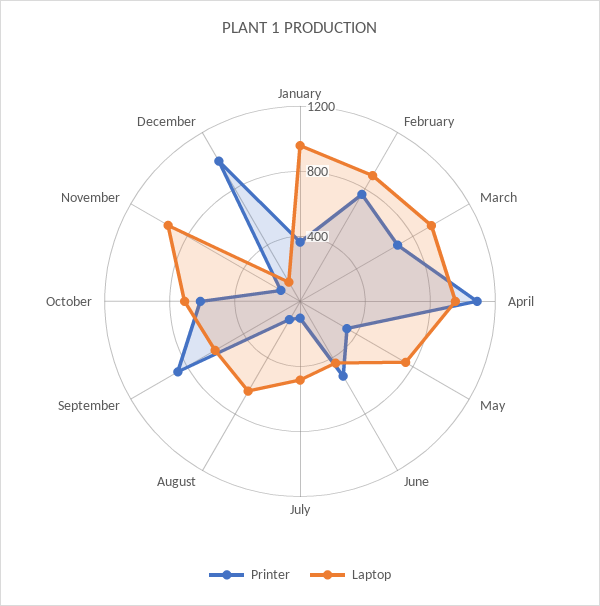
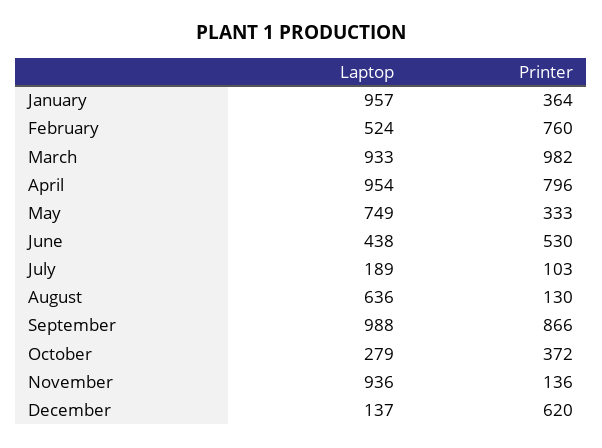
  {
    "Printer": {
      "January": 364,
      "February": 760,
-     "March": 700,
+     "March": 982,
-     "April": 1100,
+     "April": 796,
      "May": 333,
      "June": 530,
      "July": 103,
      "August": 130,
      "September": 866,
-     "October": 600,
+     "October": 372,
      "November": 136,
-     "December": 1000
+     "December": 620
    },
    "Laptop": {
      "January": 957,
-     "February": 900,
+     "February": 524,
      "March": 933,
      "April": 954,
      "May": 749,
      "June": 438,
-     "July": 500,
+     "July": 189,
      "August": 636,
-     "September": 600,
+     "September": 988,
-     "October": 700,
+     "October": 279,
      "November": 936,
      "December": 137
    }
  }

